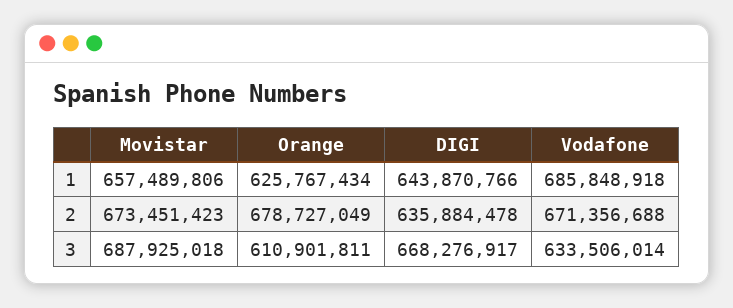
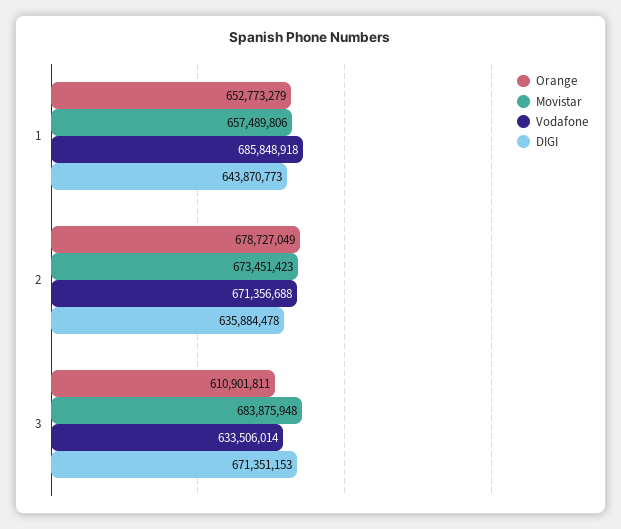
  {
    "Movistar": {
      "1": 657489806,
      "2": 673451423,
-     "3": 687925018
+     "3": 683875948
    },
    "Orange": {
-     "1": 625767434,
+     "1": 652773279,
      "2": 678727049,
      "3": 610901811
    },
    "DIGI": {
-     "1": 643870766,
+     "1": 643870773,
      "2": 635884478,
-     "3": 668276917
+     "3": 671351153
    },
    "Vodafone": {
      "1": 685848918,
      "2": 671356688,
      "3": 633506014
    }
  }

